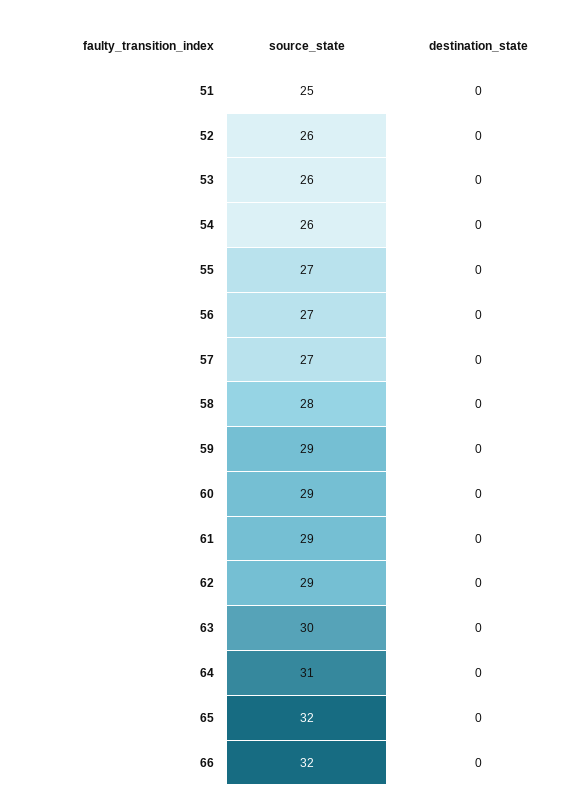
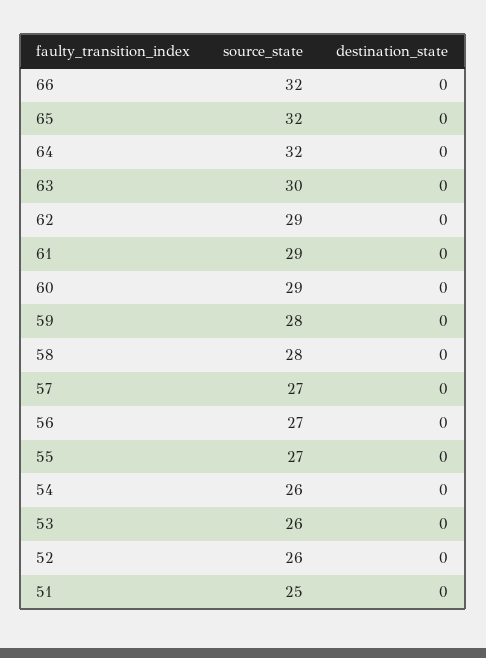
  {
    "source_state": {
      "51": 25,
      "52": 26,
      "53": 26,
      "54": 26,
      "55": 27,
      "56": 27,
      "57": 27,
      "58": 28,
-     "59": 29,
+     "59": 28,
      "60": 29,
      "61": 29,
      "62": 29,
      "63": 30,
-     "64": 31,
+     "64": 32,
      "65": 32,
      "66": 32
    },
    "destination_state": {
      "51": 0,
      "52": 0,
      "53": 0,
      "54": 0,
      "55": 0,
      "56": 0,
      "57": 0,
      "58": 0,
      "59": 0,
      "60": 0,
      "61": 0,
      "62": 0,
      "63": 0,
      "64": 0,
      "65": 0,
      "66": 0
    }
  }

